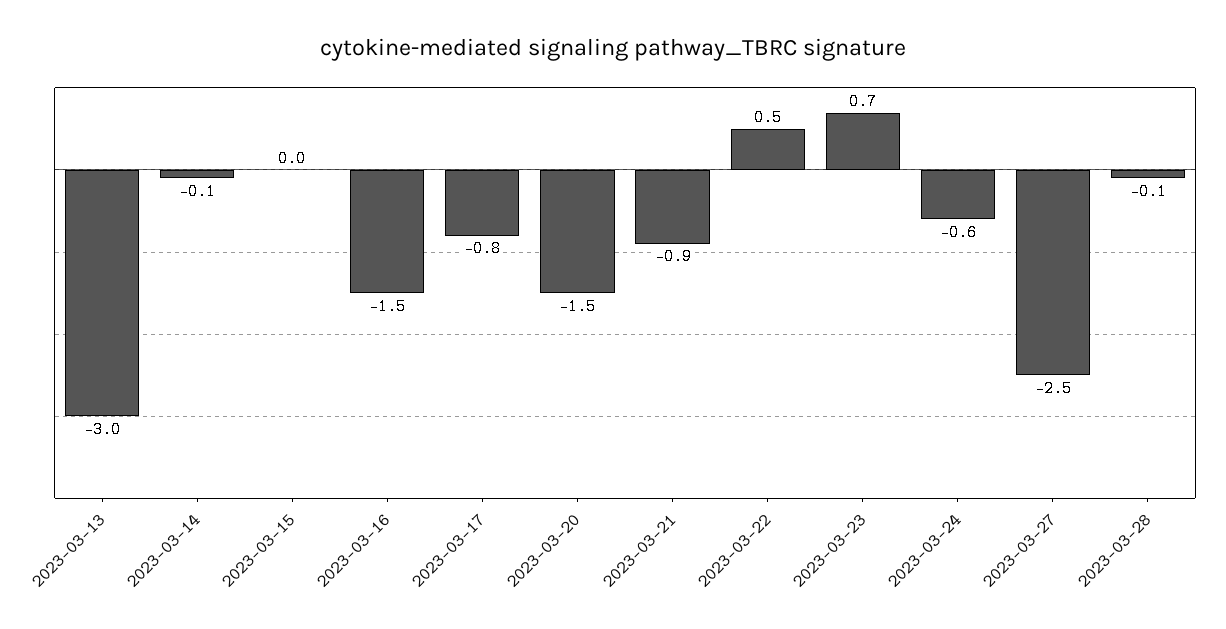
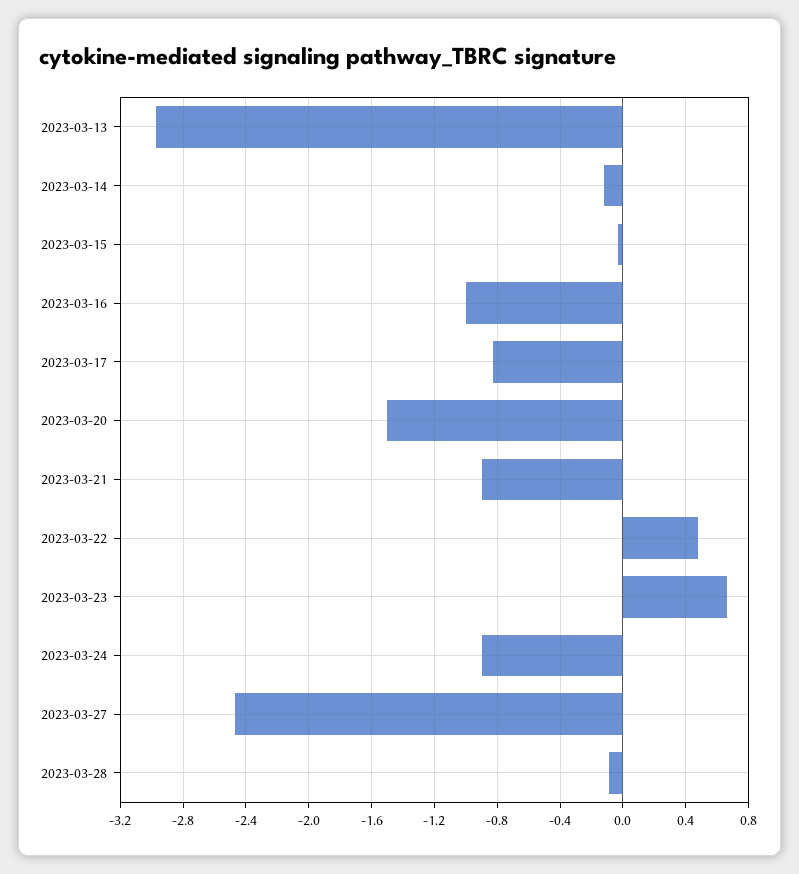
  {
    "2023-03-13": -3,
    "2023-03-14": -0.1,
    "2023-03-15": 0,
-   "2023-03-16": -1.5,
+   "2023-03-16": -1,
    "2023-03-17": -0.8,
    "2023-03-20": -1.5,
    "2023-03-21": -0.9,
    "2023-03-22": 0.5,
    "2023-03-23": 0.7,
-   "2023-03-24": -0.6,
+   "2023-03-24": -0.9,
    "2023-03-27": -2.5,
    "2023-03-28": -0.1
  }

